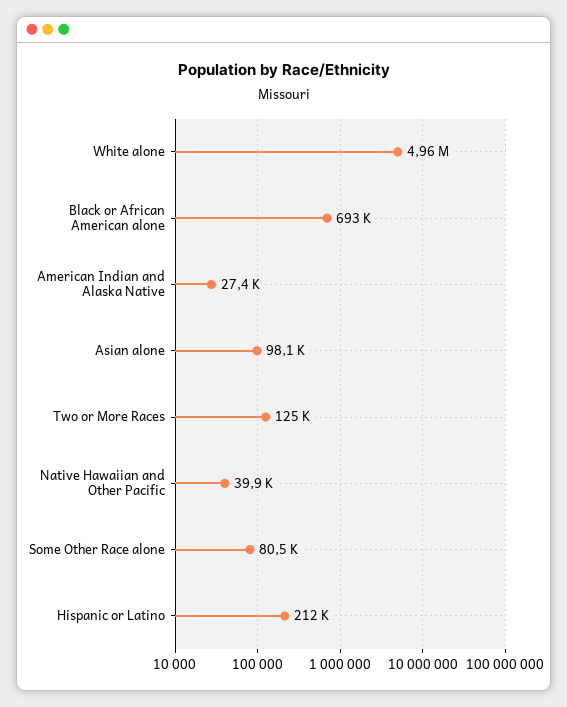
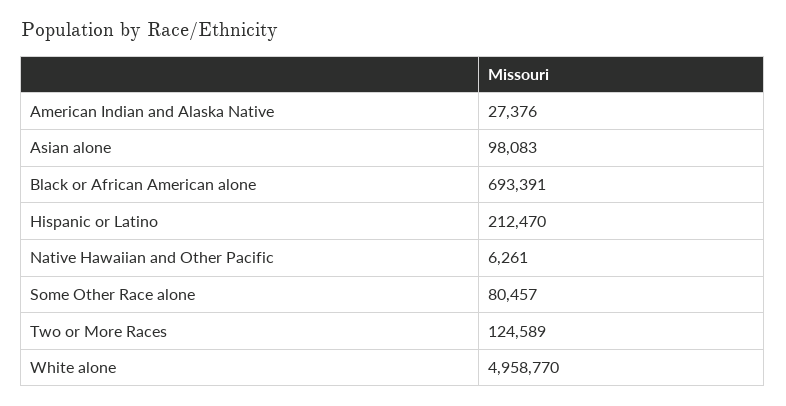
  {
    "White alone": 4958770,
    "Black or African American alone": 693391,
    "American Indian and Alaska Native": 27376,
    "Asian alone": 98083,
    "Two or More Races": 124589,
-   "Native Hawaiian and Other Pacific": 39900,
+   "Native Hawaiian and Other Pacific": 6261,
    "Some Other Race alone": 80457,
    "Hispanic or Latino": 212470
  }

